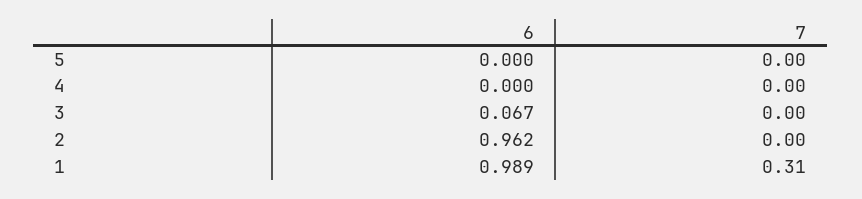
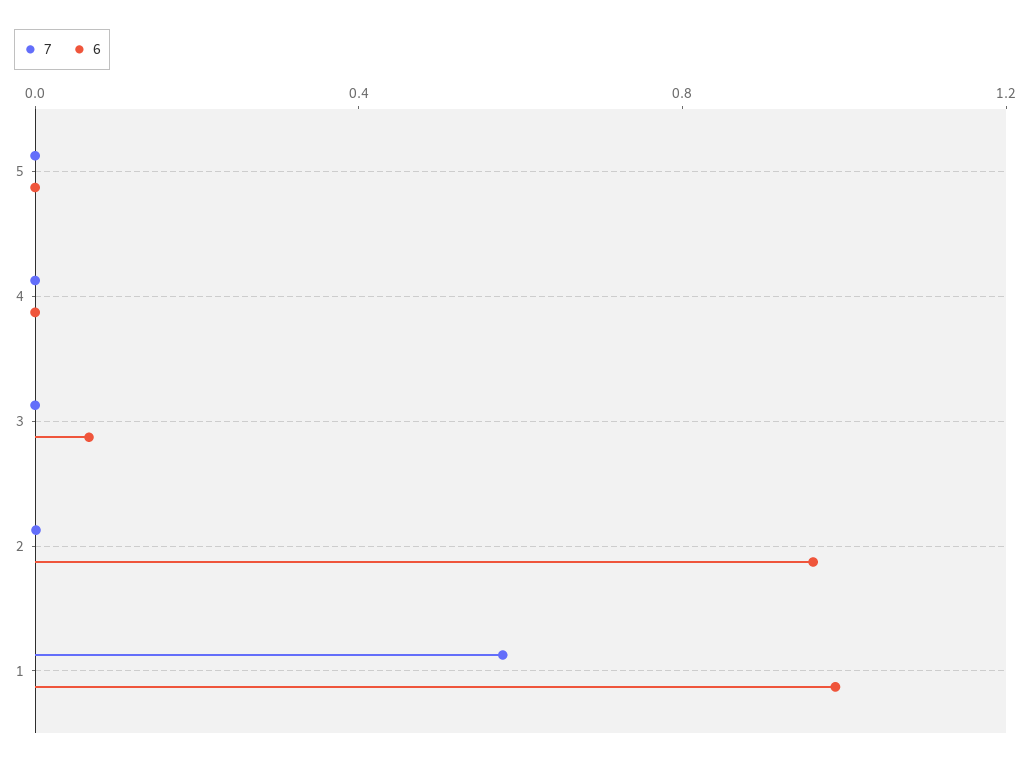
  {
    "6": {
      "5": 0,
      "4": 0,
      "3": 0.067,
      "2": 0.962,
      "1": 0.989
    },
    "7": {
      "5": 0,
      "4": 0,
      "3": 0,
      "2": 0,
-     "1": 0.31
+     "1": 0.6
    }
  }

